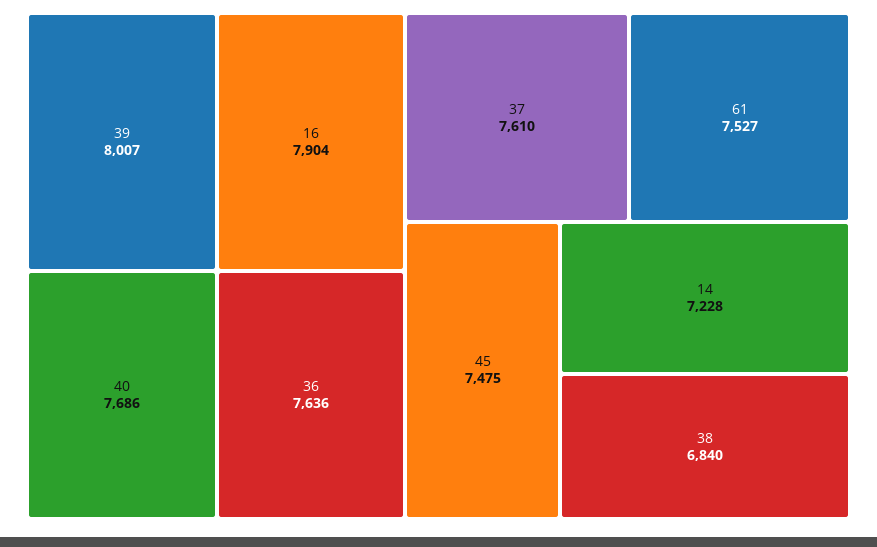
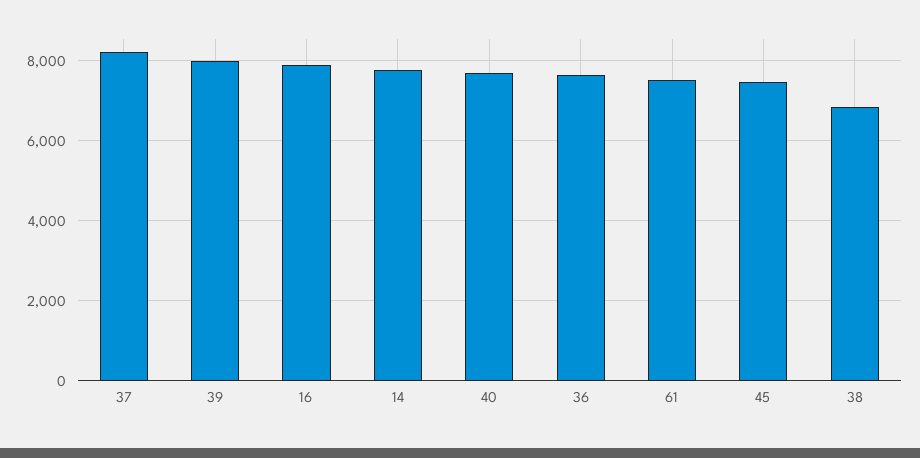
  {
    "39": 8007,
    "16": 7904,
    "40": 7686,
    "36": 7636,
-   "37": 7610,
+   "37": 8200,
    "61": 7527,
    "45": 7475,
-   "14": 7228,
+   "14": 7800,
    "38": 6840
  }

